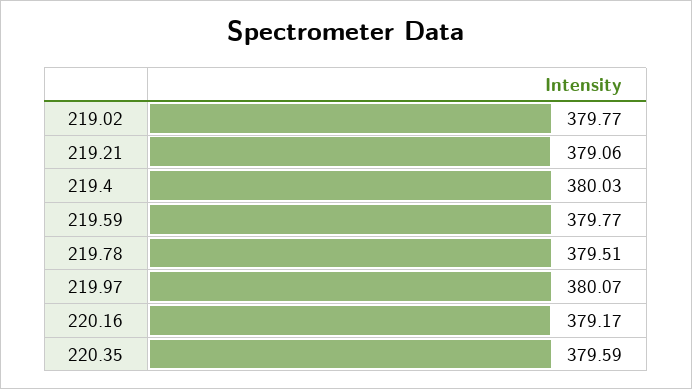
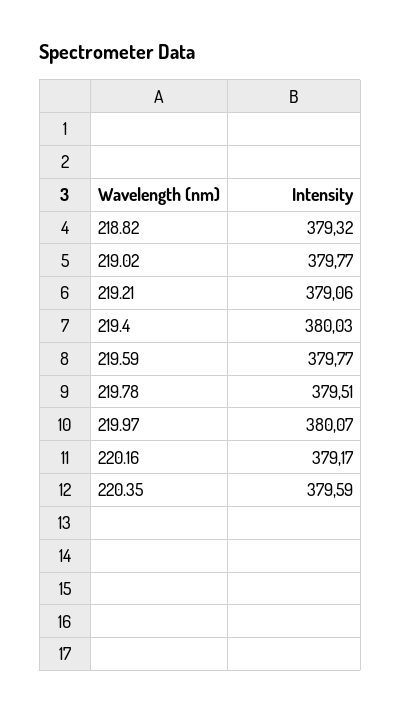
  {
    "219.02": 379.77,
    "219.21": 379.06,
    "219.4": 380.03,
    "219.59": 379.77,
    "219.78": 379.51,
    "219.97": 380.07,
    "220.16": 379.17,
-   "220.35": 379.59
+   "220.35": 379.59,
+   "218.82": 379.32
  }

